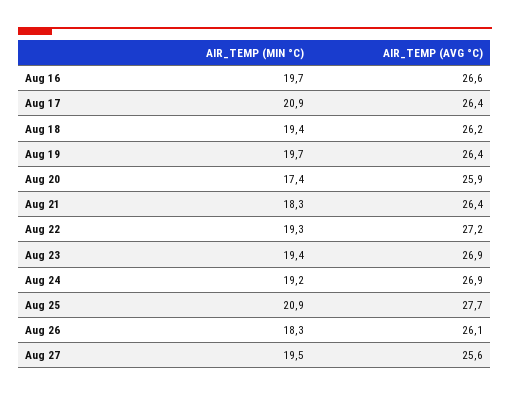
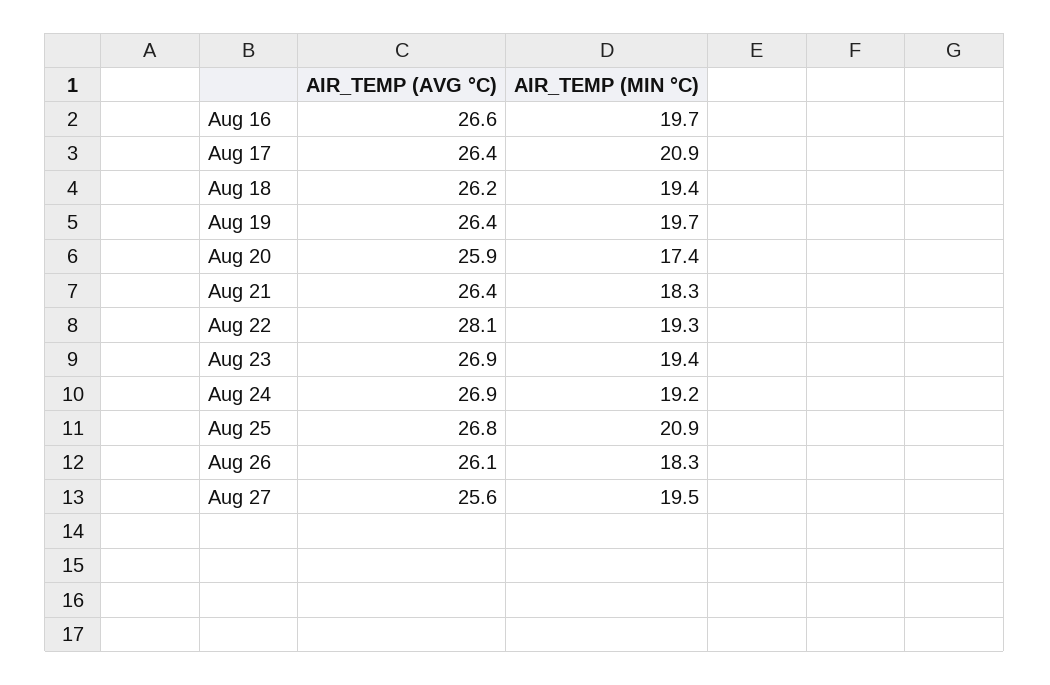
  {
    "AIR_TEMP (MIN °C)": {
      "Aug 16": 19.7,
      "Aug 17": 20.9,
      "Aug 18": 19.4,
      "Aug 19": 19.7,
      "Aug 20": 17.4,
      "Aug 21": 18.3,
      "Aug 22": 19.3,
      "Aug 23": 19.4,
      "Aug 24": 19.2,
      "Aug 25": 20.9,
      "Aug 26": 18.3,
      "Aug 27": 19.5
    },
    "AIR_TEMP (AVG °C)": {
      "Aug 16": 26.6,
      "Aug 17": 26.4,
      "Aug 18": 26.2,
      "Aug 19": 26.4,
      "Aug 20": 25.9,
      "Aug 21": 26.4,
-     "Aug 22": 27.2,
+     "Aug 22": 28.1,
      "Aug 23": 26.9,
      "Aug 24": 26.9,
-     "Aug 25": 27.7,
+     "Aug 25": 26.8,
      "Aug 26": 26.1,
      "Aug 27": 25.6
    }
  }

